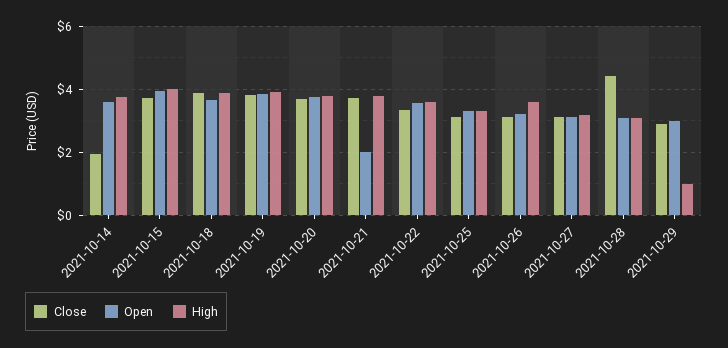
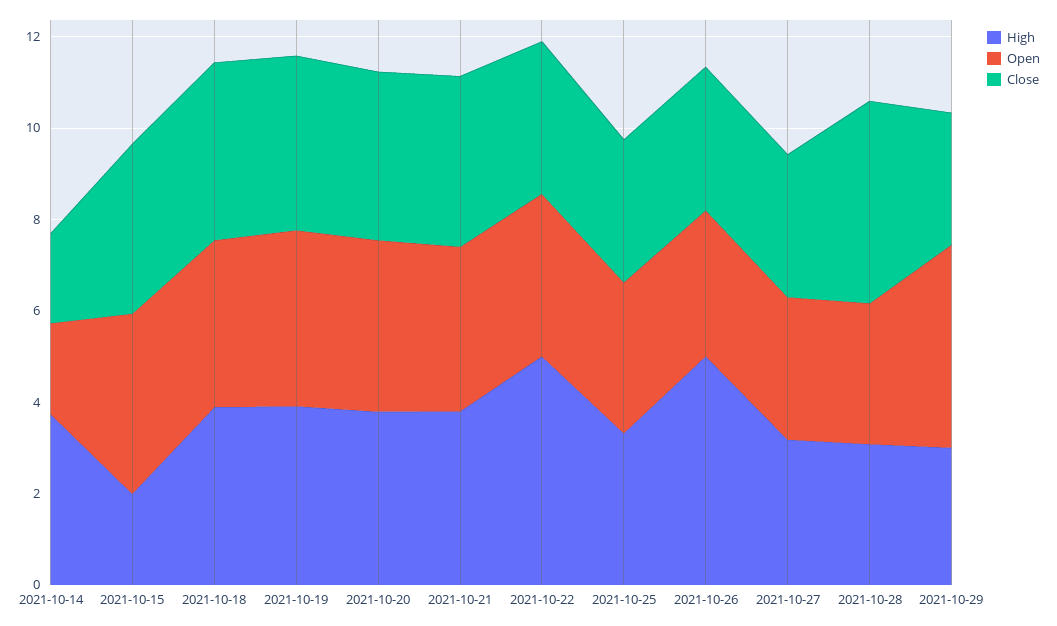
  {
    "Close": {
      "2021-10-14": 2,
      "2021-10-15": 3.8,
      "2021-10-18": 3.8,
      "2021-10-19": 3.8,
      "2021-10-20": 3.6,
      "2021-10-21": 3.8,
      "2021-10-22": 3.4,
      "2021-10-25": 3.2,
      "2021-10-26": 3.2,
      "2021-10-27": 3.2,
      "2021-10-28": 4.4,
      "2021-10-29": 2.8
    },
    "Open": {
-     "2021-10-14": 3.6,
+     "2021-10-14": 2,
      "2021-10-15": 4,
      "2021-10-18": 3.6,
      "2021-10-19": 3.8,
      "2021-10-20": 3.8,
-     "2021-10-21": 2,
+     "2021-10-21": 3.5,
      "2021-10-22": 3.6,
      "2021-10-25": 3.4,
      "2021-10-26": 3.2,
      "2021-10-27": 3.2,
      "2021-10-28": 3,
-     "2021-10-29": 3
+     "2021-10-29": 4.5
    },
    "High": {
      "2021-10-14": 3.8,
-     "2021-10-15": 4,
+     "2021-10-15": 2,
      "2021-10-18": 3.8,
      "2021-10-19": 4,
      "2021-10-20": 3.8,
      "2021-10-21": 3.8,
-     "2021-10-22": 3.6,
+     "2021-10-22": 5,
      "2021-10-25": 3.4,
-     "2021-10-26": 3.6,
+     "2021-10-26": 5,
      "2021-10-27": 3.2,
      "2021-10-28": 3,
-     "2021-10-29": 1
+     "2021-10-29": 3
    }
  }

